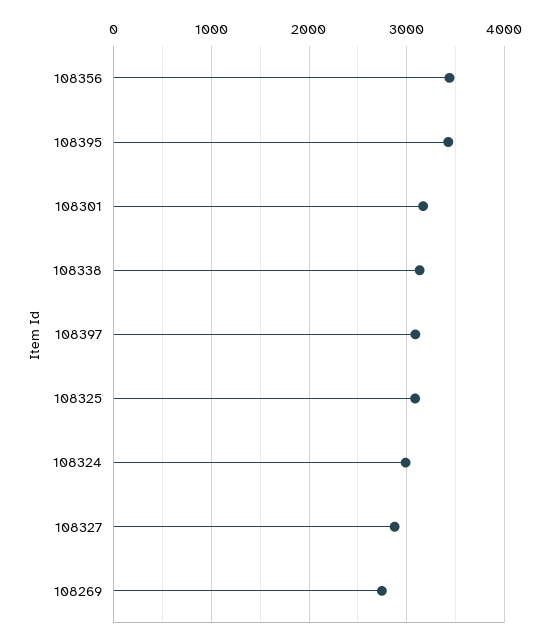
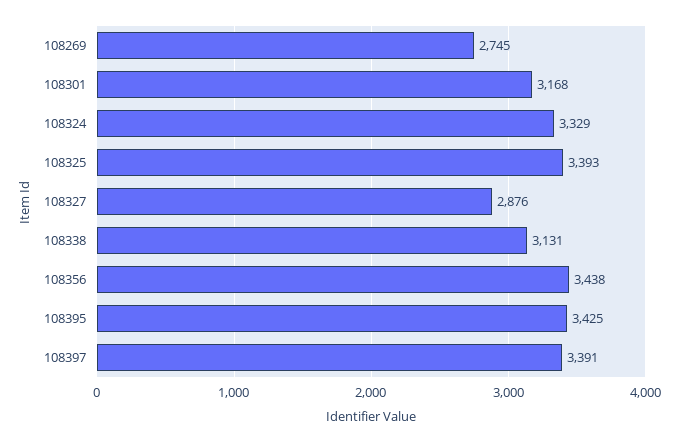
  {
    "108356": 3438,
    "108395": 3425,
    "108301": 3168,
    "108338": 3131,
-   "108397": 3100,
+   "108397": 3391,
-   "108325": 3100,
+   "108325": 3393,
-   "108324": 3000,
+   "108324": 3329,
    "108327": 2876,
    "108269": 2745
  }

